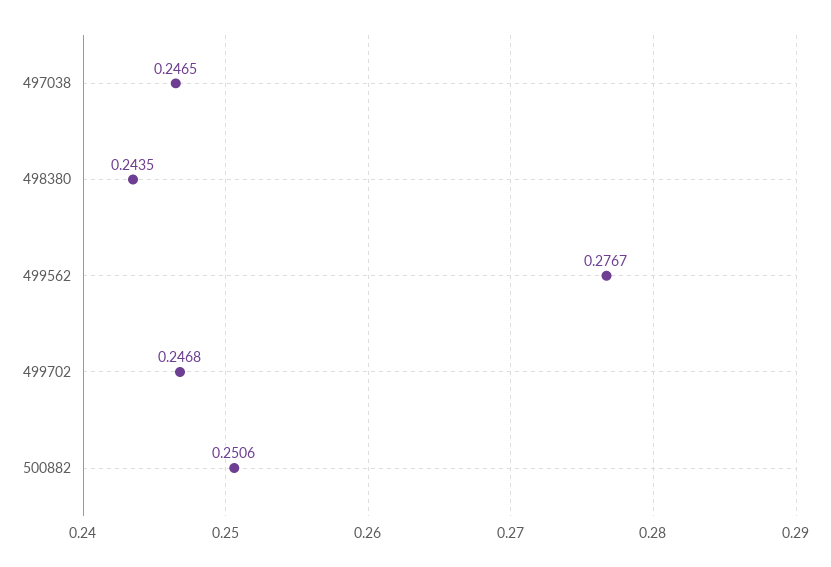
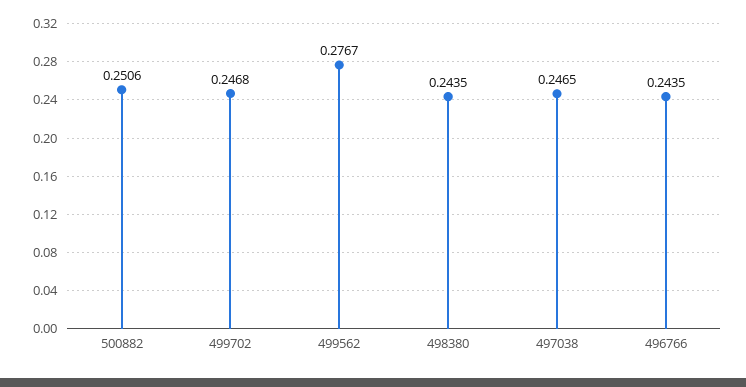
  {
    "497038": 0.2465,
    "498380": 0.2435,
    "499562": 0.2767,
    "499702": 0.2468,
-   "500882": 0.2506
+   "500882": 0.2506,
+   "496766": 0.2435
  }

